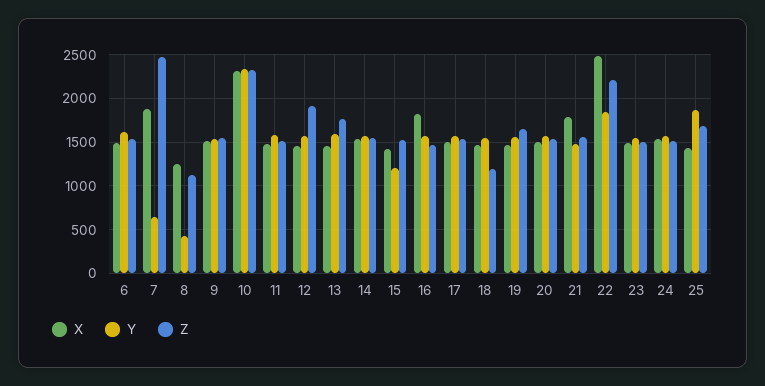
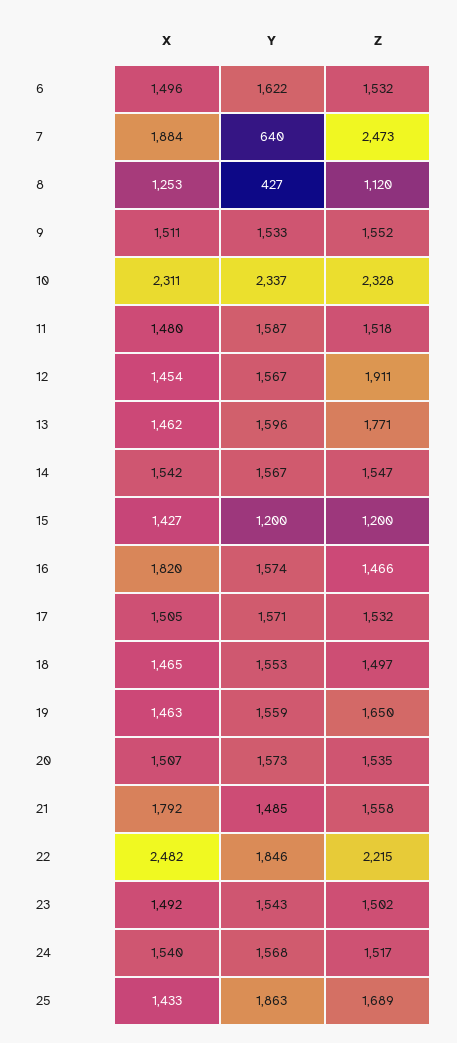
  {
    "X": {
      "6": 1496,
      "7": 1884,
      "8": 1253,
      "9": 1511,
      "10": 2311,
      "11": 1480,
      "12": 1454,
      "13": 1462,
      "14": 1542,
      "15": 1427,
      "16": 1820,
      "17": 1505,
      "18": 1465,
      "19": 1463,
      "20": 1507,
      "21": 1792,
      "22": 2482,
      "23": 1492,
      "24": 1540,
      "25": 1433
    },
    "Y": {
      "6": 1622,
      "7": 640,
      "8": 427,
      "9": 1533,
      "10": 2337,
      "11": 1587,
      "12": 1567,
      "13": 1596,
      "14": 1567,
      "15": 1200,
      "16": 1574,
      "17": 1571,
      "18": 1553,
      "19": 1559,
      "20": 1573,
      "21": 1485,
      "22": 1846,
      "23": 1543,
      "24": 1568,
      "25": 1863
    },
    "Z": {
      "6": 1532,
      "7": 2473,
      "8": 1120,
      "9": 1552,
      "10": 2328,
      "11": 1518,
      "12": 1911,
      "13": 1771,
      "14": 1547,
-     "15": 1500,
+     "15": 1200,
      "16": 1466,
      "17": 1532,
-     "18": 1200,
+     "18": 1497,
      "19": 1650,
      "20": 1535,
      "21": 1558,
      "22": 2215,
      "23": 1502,
      "24": 1517,
      "25": 1689
    }
  }

